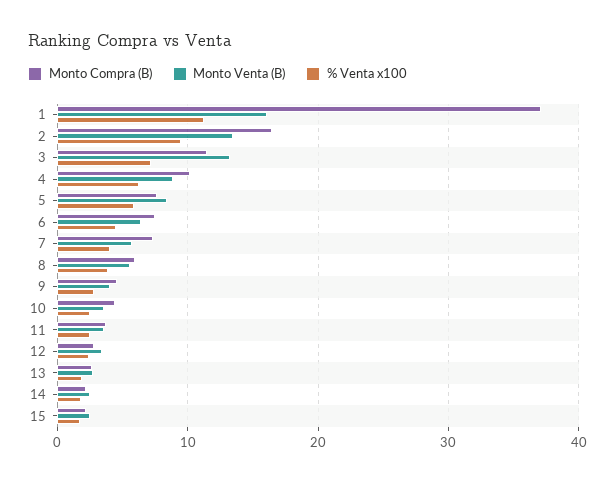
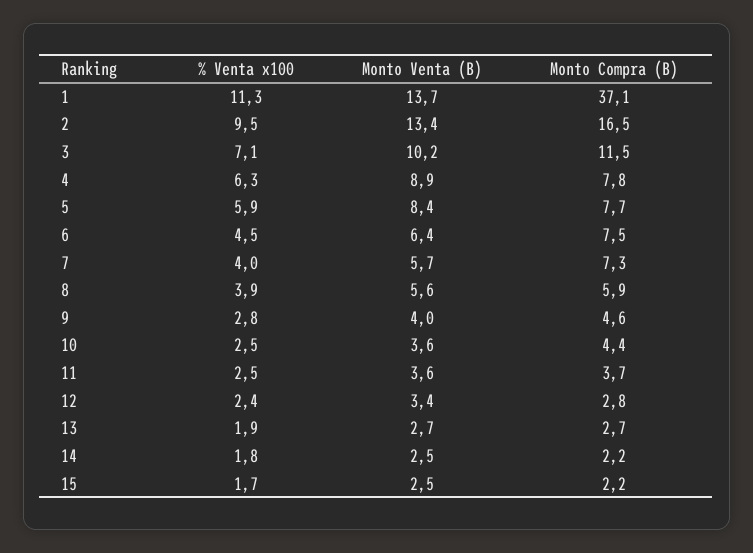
  {
    "Monto Compra (B)": {
      "1": 37.1,
      "2": 16.5,
      "3": 11.5,
-     "4": 10,
+     "4": 7.8,
      "5": 7.7,
      "6": 7.5,
      "7": 7.3,
      "8": 5.9,
      "9": 4.6,
      "10": 4.4,
      "11": 3.7,
      "12": 2.8,
      "13": 2.7,
      "14": 2.2,
      "15": 2.2
    },
    "Monto Venta (B)": {
-     "1": 16,
+     "1": 13.7,
      "2": 13.4,
-     "3": 13,
+     "3": 10.2,
      "4": 8.9,
      "5": 8.4,
      "6": 6.4,
      "7": 5.7,
      "8": 5.6,
      "9": 4,
      "10": 3.6,
      "11": 3.6,
      "12": 3.4,
      "13": 2.7,
      "14": 2.5,
      "15": 2.5
    },
    "% Venta x100": {
      "1": 11.3,
      "2": 9.5,
      "3": 7.1,
      "4": 6.3,
      "5": 5.9,
      "6": 4.5,
      "7": 4,
      "8": 3.9,
      "9": 2.8,
      "10": 2.5,
      "11": 2.5,
      "12": 2.4,
      "13": 1.9,
      "14": 1.8,
      "15": 1.7
    }
  }

